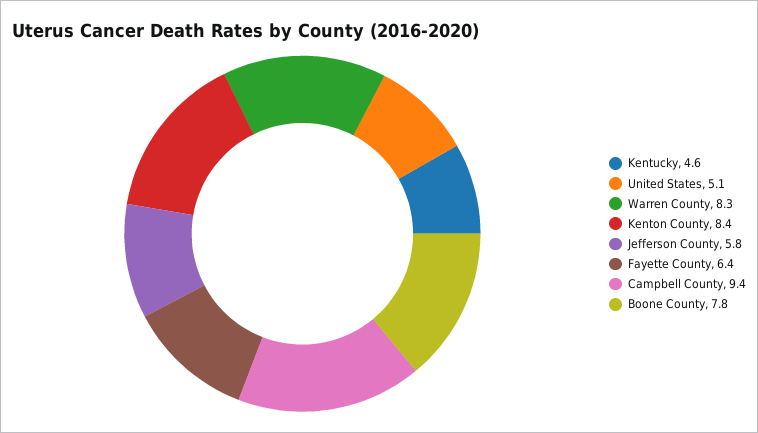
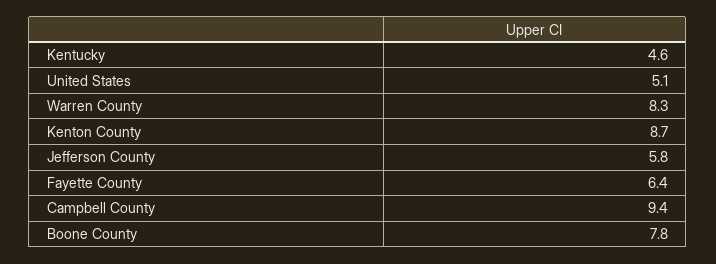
  {
    "Kentucky": 4.6,
    "United States": 5.1,
    "Warren County": 8.3,
-   "Kenton County": 8.4,
+   "Kenton County": 8.7,
    "Jefferson County": 5.8,
    "Fayette County": 6.4,
    "Campbell County": 9.4,
    "Boone County": 7.8
  }

